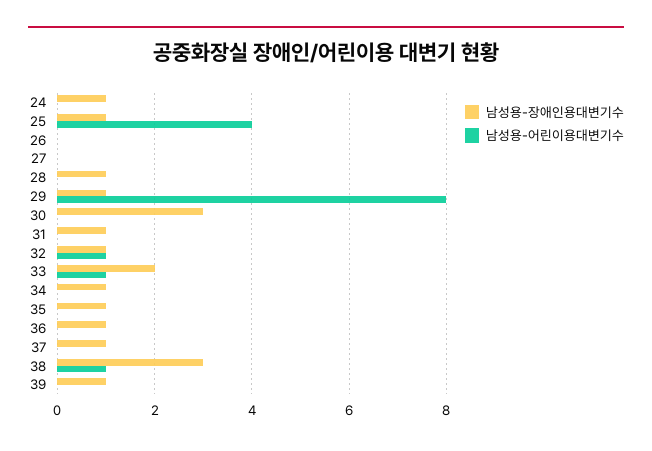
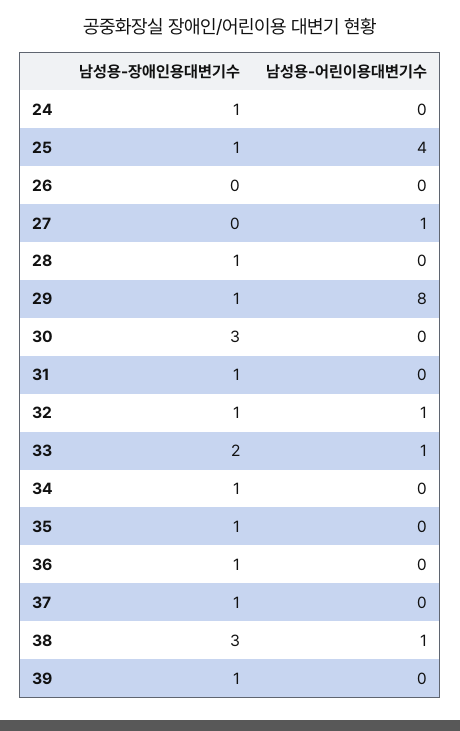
  {
    "남성용-장애인용대변기수": {
      "24": 1,
      "25": 1,
      "26": 0,
      "27": 0,
      "28": 1,
      "29": 1,
      "30": 3,
      "31": 1,
      "32": 1,
      "33": 2,
      "34": 1,
      "35": 1,
      "36": 1,
      "37": 1,
      "38": 3,
      "39": 1
    },
    "남성용-어린이용대변기수": {
      "24": 0,
      "25": 4,
      "26": 0,
-     "27": 0,
+     "27": 1,
      "28": 0,
      "29": 8,
      "30": 0,
      "31": 0,
      "32": 1,
      "33": 1,
      "34": 0,
      "35": 0,
      "36": 0,
      "37": 0,
      "38": 1,
      "39": 0
    }
  }

